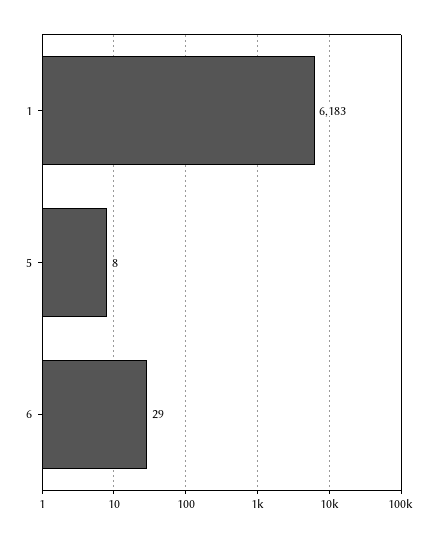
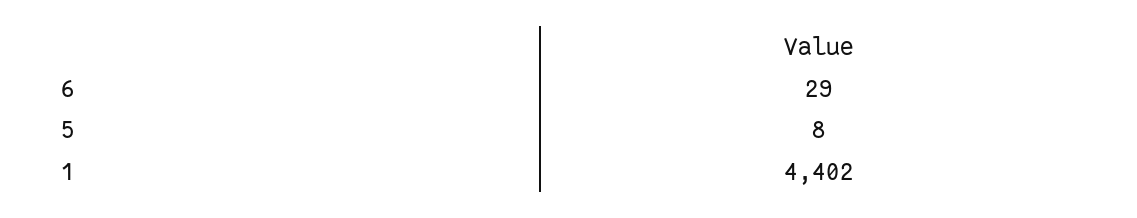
  {
-   "1": 6183,
+   "1": 4402,
    "5": 8,
    "6": 29
  }

